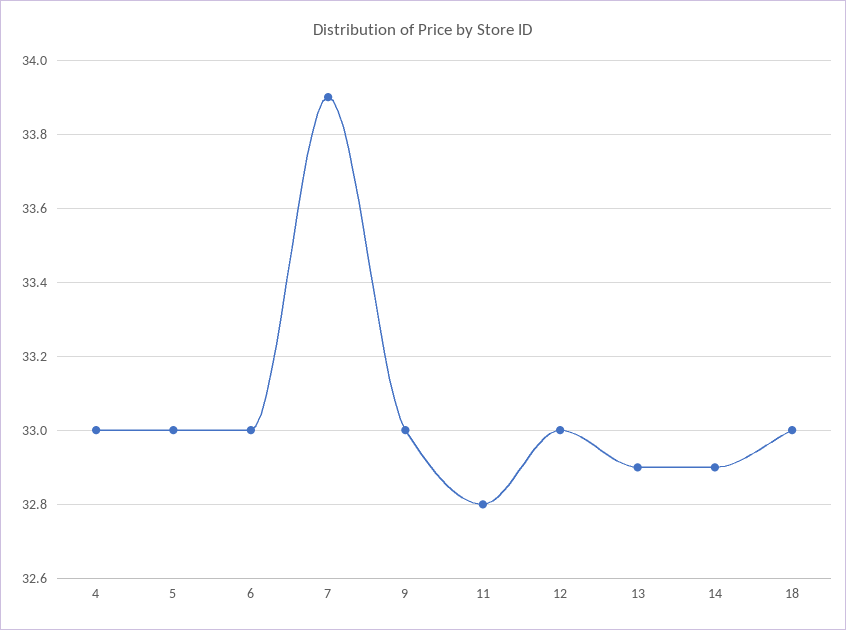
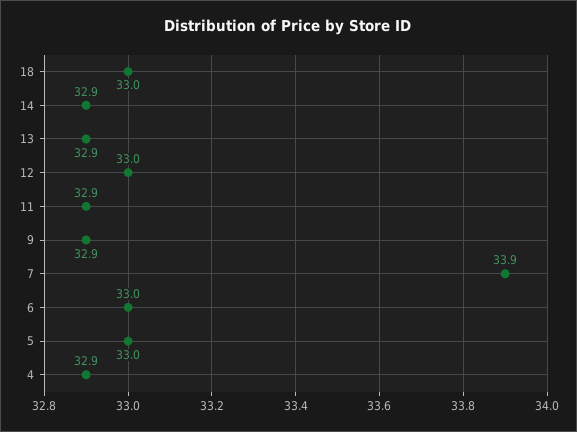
  {
-   "4": 33,
+   "4": 32.9,
    "5": 33,
    "6": 33,
    "7": 33.9,
-   "9": 33,
+   "9": 32.9,
-   "11": 32.8,
+   "11": 32.9,
    "12": 33,
    "13": 32.9,
    "14": 32.9,
    "18": 33
  }

